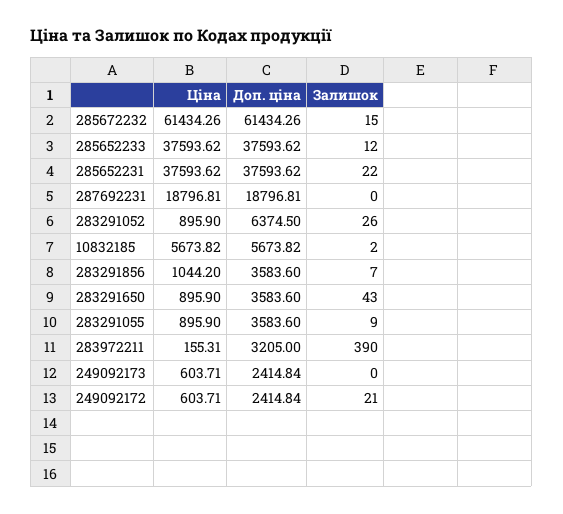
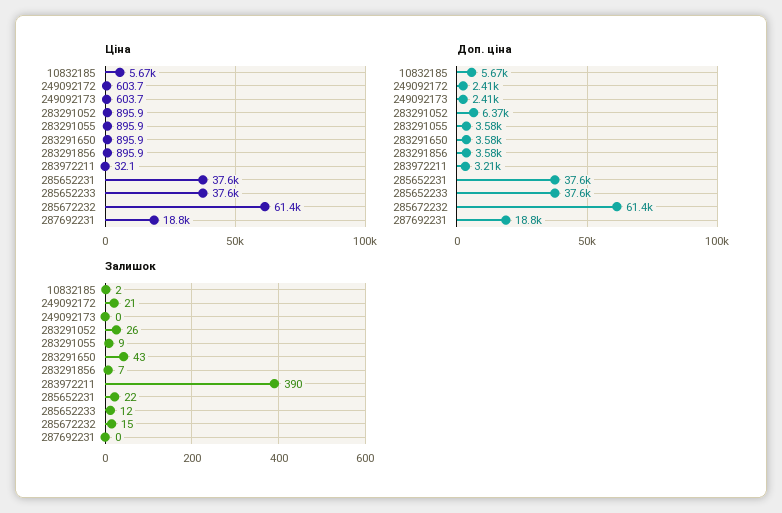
  {
    "Ціна": {
      "285672232": 61434.26,
      "285652233": 37593.62,
      "285652231": 37593.62,
      "287692231": 18796.81,
      "283291052": 895.9,
      "10832185": 5673.82,
-     "283291856": 1044.2,
+     "283291856": 895.9,
      "283291650": 895.9,
      "283291055": 895.9,
-     "283972211": 155.31,
+     "283972211": 32.1,
      "249092173": 603.71,
      "249092172": 603.71
    },
    "Доп. ціна": {
      "285672232": 61434.26,
      "285652233": 37593.62,
      "285652231": 37593.62,
      "287692231": 18796.81,
      "283291052": 6374.5,
      "10832185": 5673.82,
      "283291856": 3583.6,
      "283291650": 3583.6,
      "283291055": 3583.6,
      "283972211": 3205,
      "249092173": 2414.84,
      "249092172": 2414.84
    },
    "Залишок": {
      "285672232": 15,
      "285652233": 12,
      "285652231": 22,
      "287692231": 0,
      "283291052": 26,
      "10832185": 2,
      "283291856": 7,
      "283291650": 43,
      "283291055": 9,
      "283972211": 390,
      "249092173": 0,
      "249092172": 21
    }
  }

